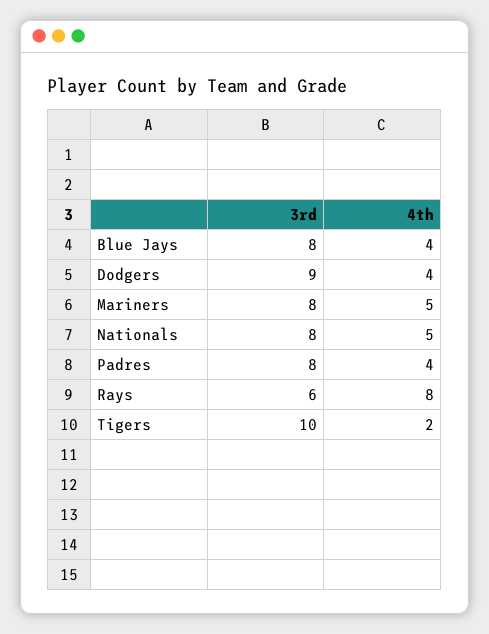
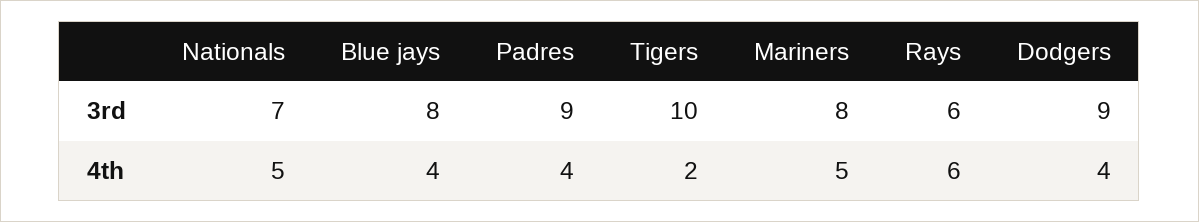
  {
    "3rd": {
      "Blue Jays": 8,
      "Dodgers": 9,
      "Mariners": 8,
-     "Nationals": 8,
+     "Nationals": 7,
-     "Padres": 8,
+     "Padres": 9,
      "Rays": 6,
      "Tigers": 10
    },
    "4th": {
      "Blue Jays": 4,
      "Dodgers": 4,
      "Mariners": 5,
      "Nationals": 5,
      "Padres": 4,
-     "Rays": 8,
+     "Rays": 6,
      "Tigers": 2
    }
  }

